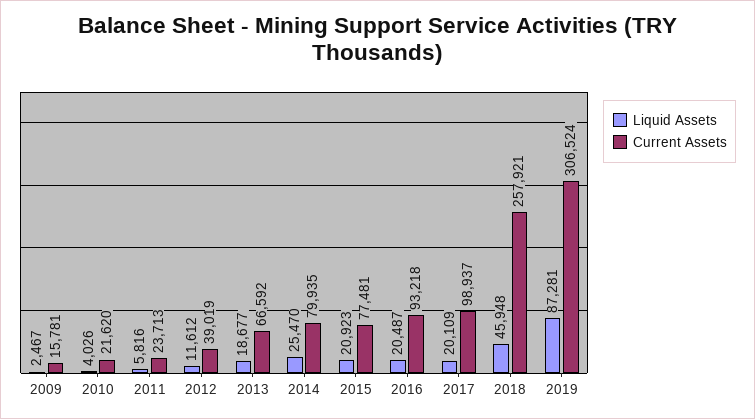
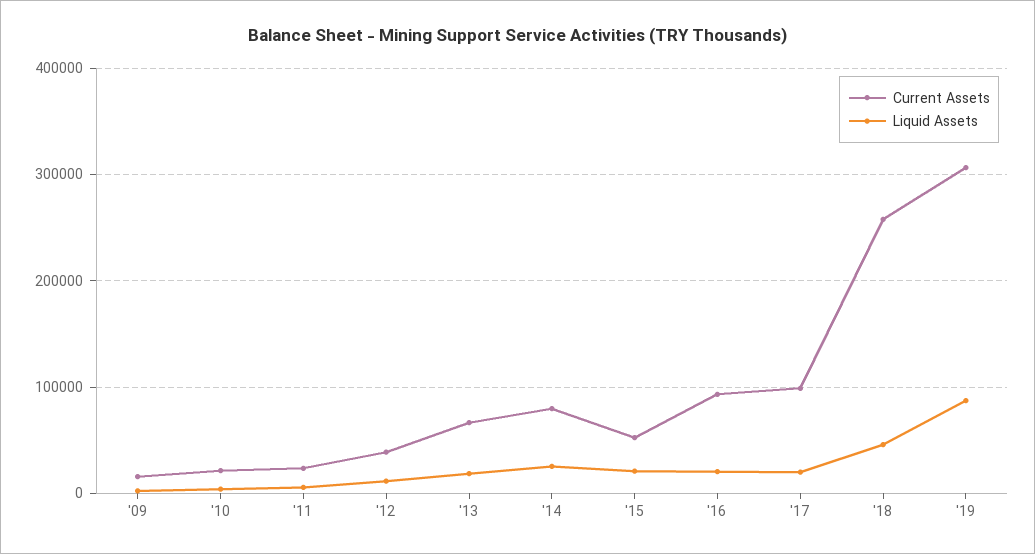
  {
    "Liquid Assets": {
      "2009": 2467,
      "2010": 4026,
      "2011": 5816,
      "2012": 11612,
      "2013": 18677,
      "2014": 25470,
      "2015": 20923,
      "2016": 20487,
      "2017": 20109,
      "2018": 45948,
      "2019": 87281
    },
    "Current Assets": {
      "2009": 15781,
      "2010": 21620,
      "2011": 23713,
      "2012": 39019,
      "2013": 66592,
      "2014": 79935,
-     "2015": 77481,
+     "2015": 50000,
      "2016": 93218,
      "2017": 98937,
      "2018": 257921,
      "2019": 306524
    }
  }

